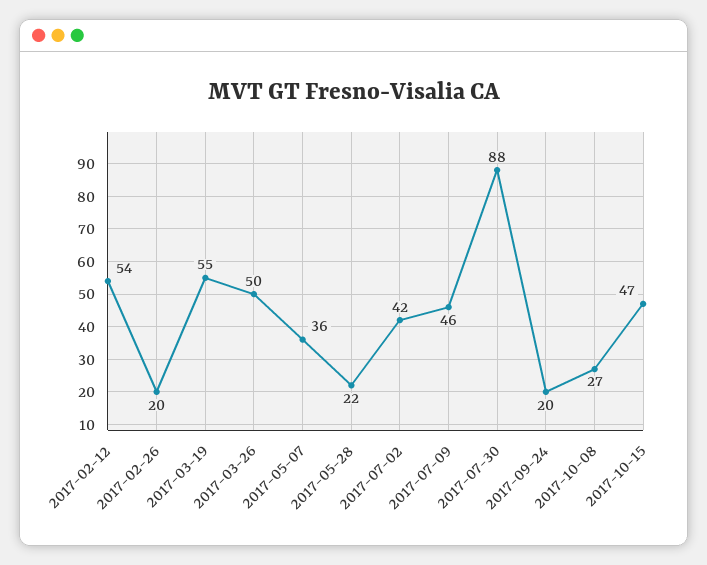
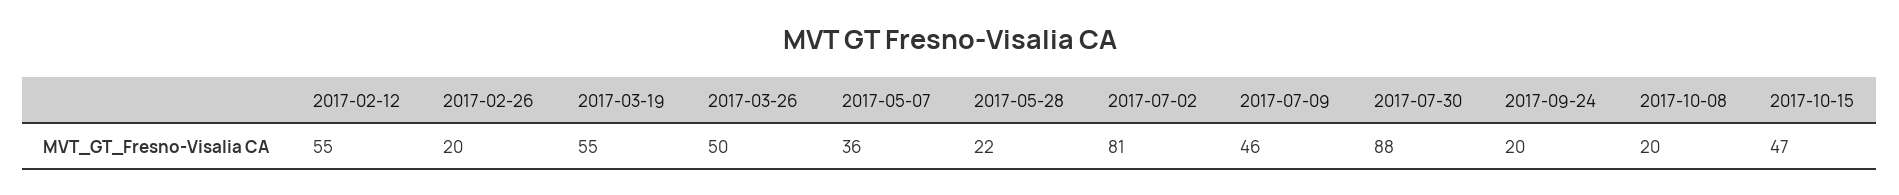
  {
-   "2017-02-12": 54,
+   "2017-02-12": 55,
    "2017-02-26": 20,
    "2017-03-19": 55,
    "2017-03-26": 50,
    "2017-05-07": 36,
    "2017-05-28": 22,
-   "2017-07-02": 42,
+   "2017-07-02": 81,
    "2017-07-09": 46,
    "2017-07-30": 88,
    "2017-09-24": 20,
-   "2017-10-08": 27,
+   "2017-10-08": 20,
    "2017-10-15": 47
  }

